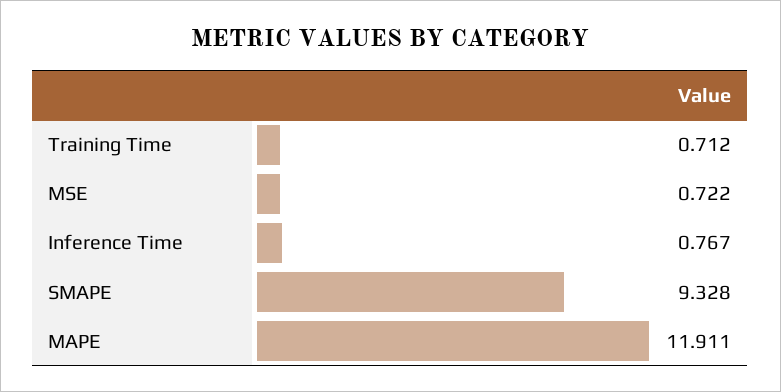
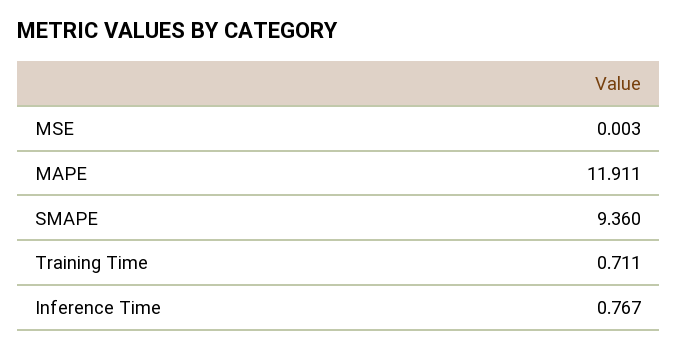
  {
-   "Training Time": 0.712,
+   "Training Time": 0.711,
-   "MSE": 0.722,
+   "MSE": 0.003,
    "Inference Time": 0.767,
-   "SMAPE": 9.328,
+   "SMAPE": 9.36,
    "MAPE": 11.911
  }

